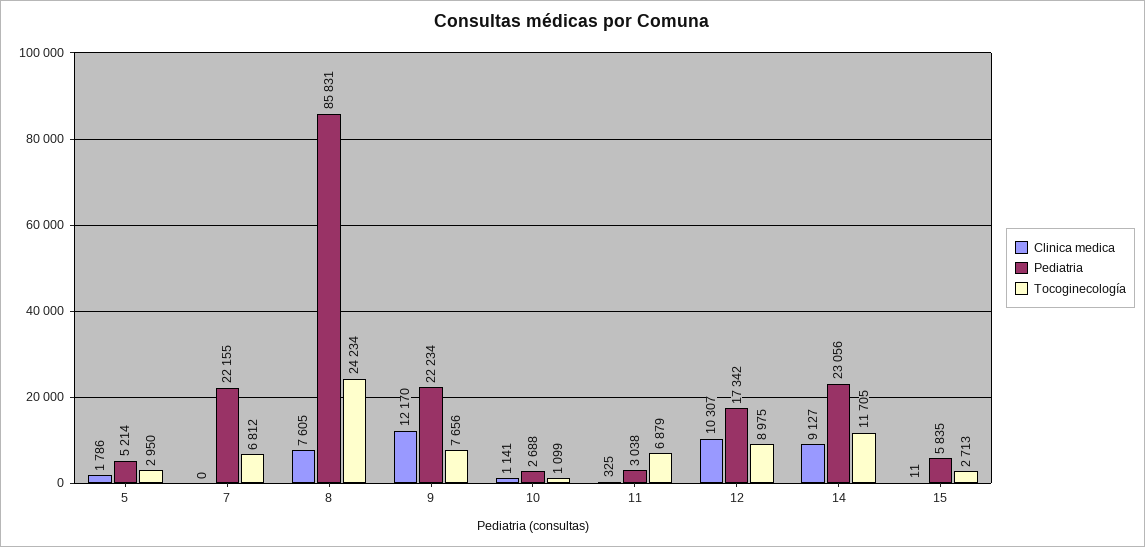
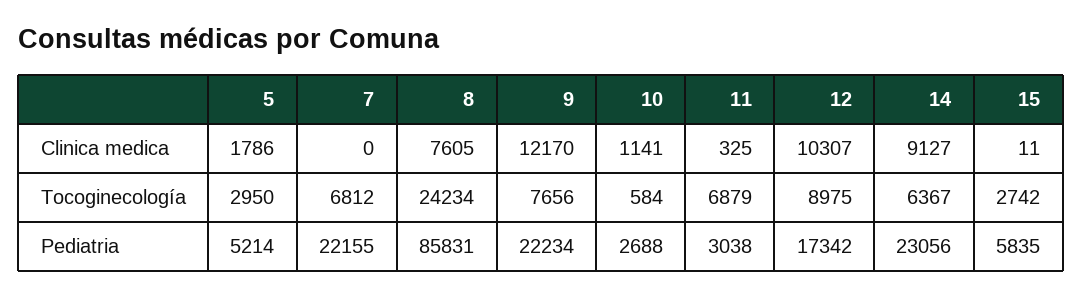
  {
    "Clinica medica": {
      "5": 1786,
      "7": 0,
      "8": 7605,
      "9": 12170,
      "10": 1141,
      "11": 325,
      "12": 10307,
      "14": 9127,
      "15": 11
    },
    "Pediatria": {
      "5": 5214,
      "7": 22155,
      "8": 85831,
      "9": 22234,
      "10": 2688,
      "11": 3038,
      "12": 17342,
      "14": 23056,
      "15": 5835
    },
    "Tocoginecología": {
      "5": 2950,
      "7": 6812,
      "8": 24234,
      "9": 7656,
-     "10": 1099,
+     "10": 584,
      "11": 6879,
      "12": 8975,
-     "14": 11705,
+     "14": 6367,
-     "15": 2713
+     "15": 2742
    }
  }

